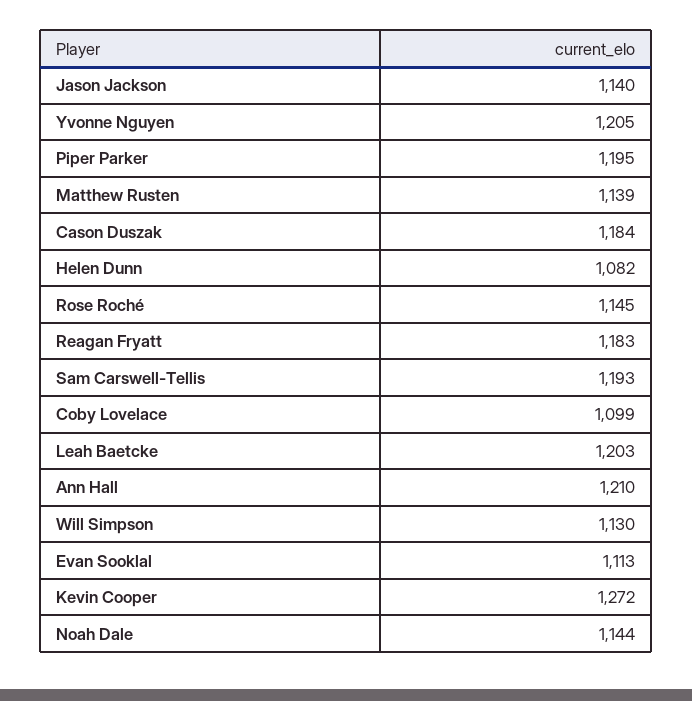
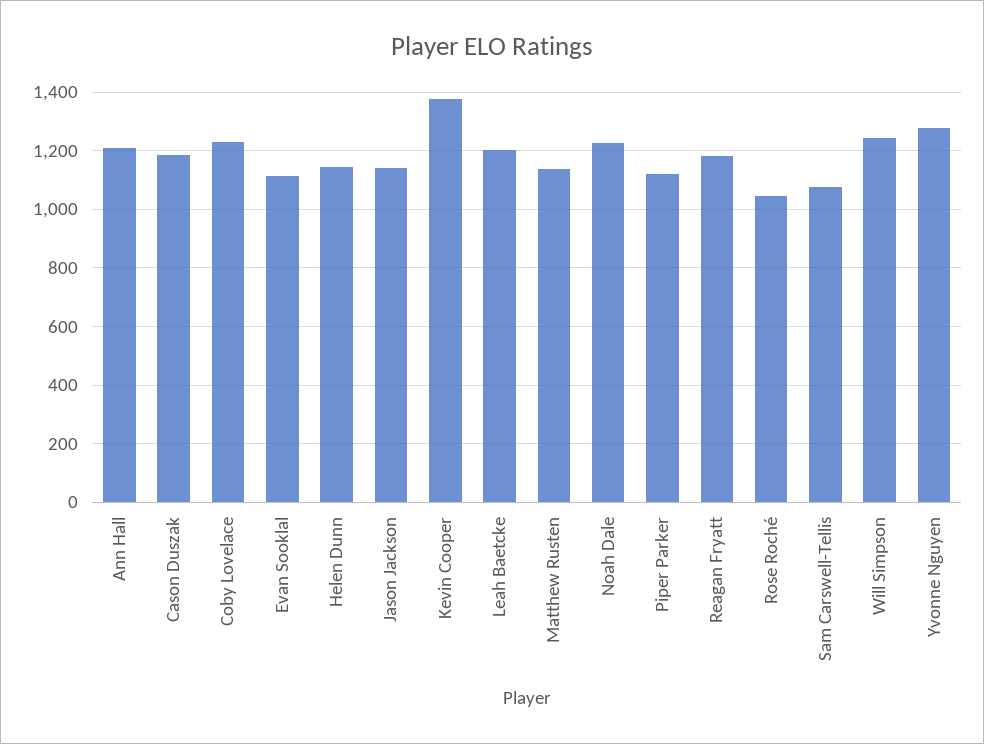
  {
    "Jason Jackson": 1140,
-   "Yvonne Nguyen": 1205,
+   "Yvonne Nguyen": 1275,
-   "Piper Parker": 1195,
+   "Piper Parker": 1125,
    "Matthew Rusten": 1139,
    "Cason Duszak": 1184,
-   "Helen Dunn": 1082,
+   "Helen Dunn": 1150,
-   "Rose Roché": 1145,
+   "Rose Roché": 1050,
    "Reagan Fryatt": 1183,
-   "Sam Carswell-Tellis": 1193,
+   "Sam Carswell-Tellis": 1075,
-   "Coby Lovelace": 1099,
+   "Coby Lovelace": 1225,
    "Leah Baetcke": 1203,
    "Ann Hall": 1210,
-   "Will Simpson": 1130,
+   "Will Simpson": 1250,
    "Evan Sooklal": 1113,
-   "Kevin Cooper": 1272,
+   "Kevin Cooper": 1375,
-   "Noah Dale": 1144
+   "Noah Dale": 1225
  }

